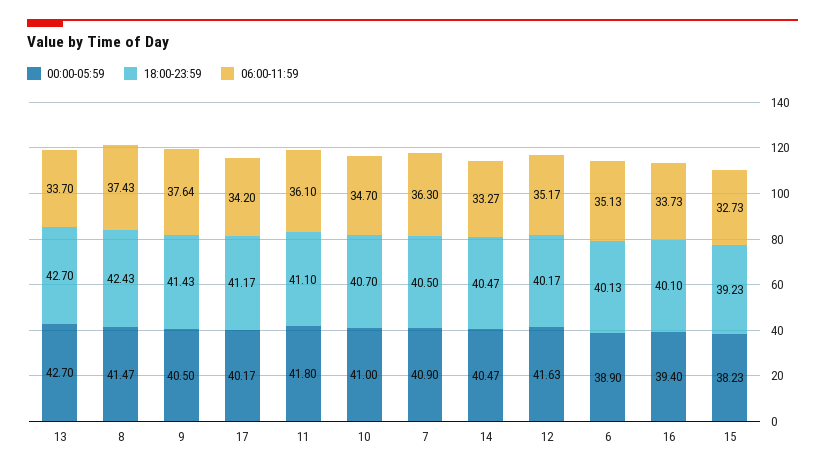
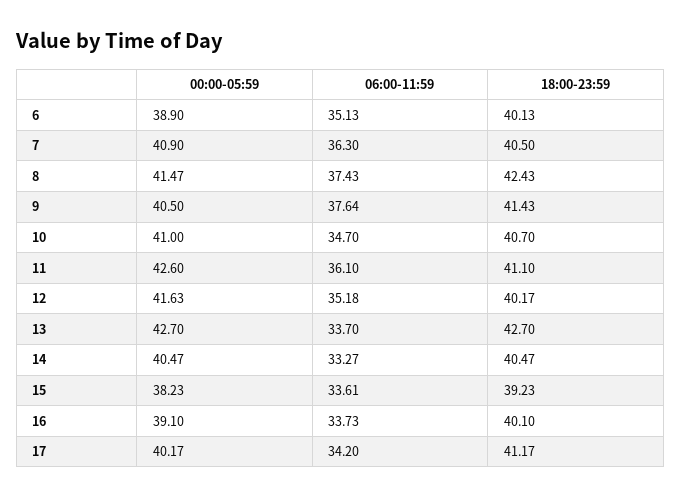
  {
    "00:00-05:59": {
      "13": 42.7,
      "8": 41.47,
      "9": 40.5,
      "17": 40.17,
-     "11": 41.8,
+     "11": 42.6,
      "10": 41,
      "7": 40.9,
      "14": 40.47,
      "12": 41.63,
      "6": 38.9,
-     "16": 39.4,
+     "16": 39.1,
      "15": 38.23
    },
    "18:00-23:59": {
      "13": 42.7,
      "8": 42.43,
      "9": 41.43,
      "17": 41.17,
      "11": 41.1,
      "10": 40.7,
      "7": 40.5,
      "14": 40.47,
      "12": 40.17,
      "6": 40.13,
      "16": 40.1,
      "15": 39.23
    },
    "06:00-11:59": {
      "13": 33.7,
      "8": 37.43,
      "9": 37.64,
      "17": 34.2,
      "11": 36.1,
      "10": 34.7,
      "7": 36.3,
      "14": 33.27,
-     "12": 35.17,
+     "12": 35.18,
      "6": 35.13,
      "16": 33.73,
-     "15": 32.73
+     "15": 33.61
    }
  }

